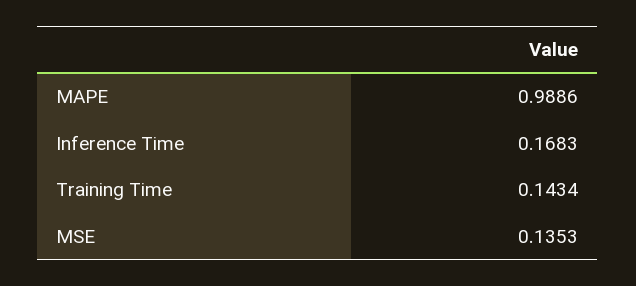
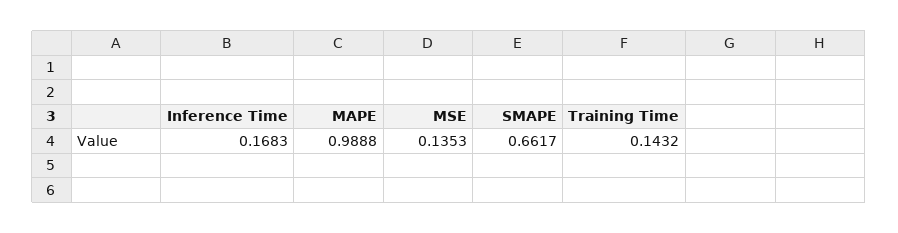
  {
-   "MAPE": 0.9886,
+   "MAPE": 0.9888,
    "Inference Time": 0.1683,
-   "Training Time": 0.1434,
+   "Training Time": 0.1432,
-   "MSE": 0.1353
+   "MSE": 0.1353,
+   "SMAPE": 0.6617
  }

